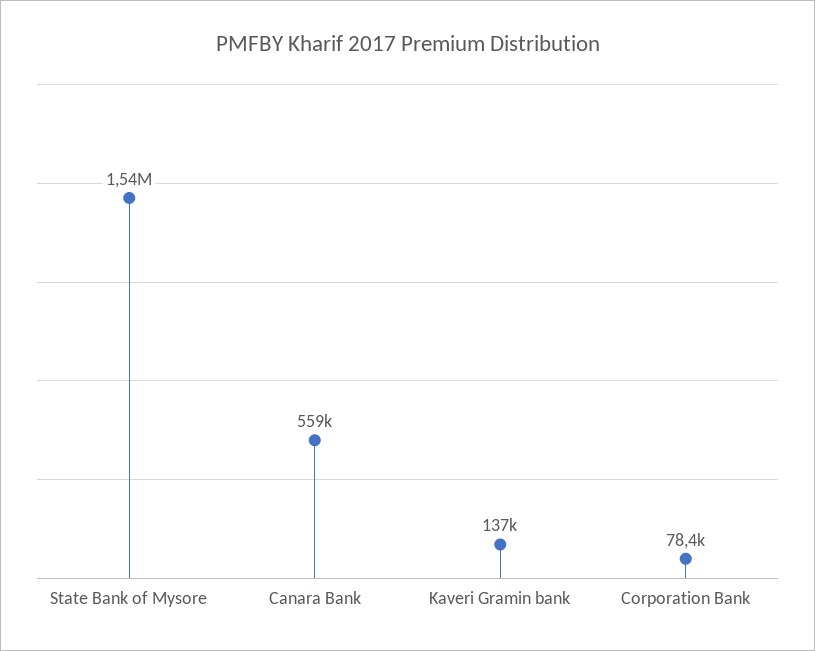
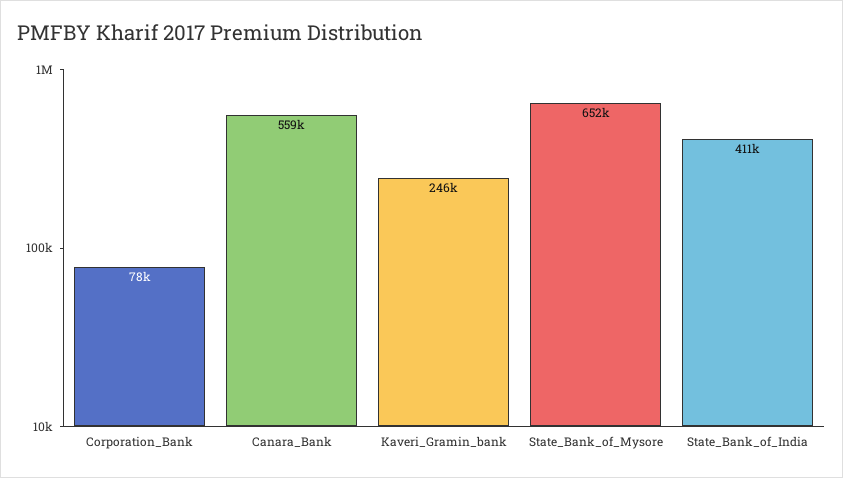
  {
-   "State Bank of Mysore": 1540000,
+   "State Bank of Mysore": 652000,
    "Canara Bank": 559000,
-   "Kaveri Gramin bank": 137000,
+   "Kaveri Gramin bank": 246000,
-   "Corporation Bank": 78400
+   "Corporation Bank": 78400,
+   "State_Bank_of_India": 411000
  }

